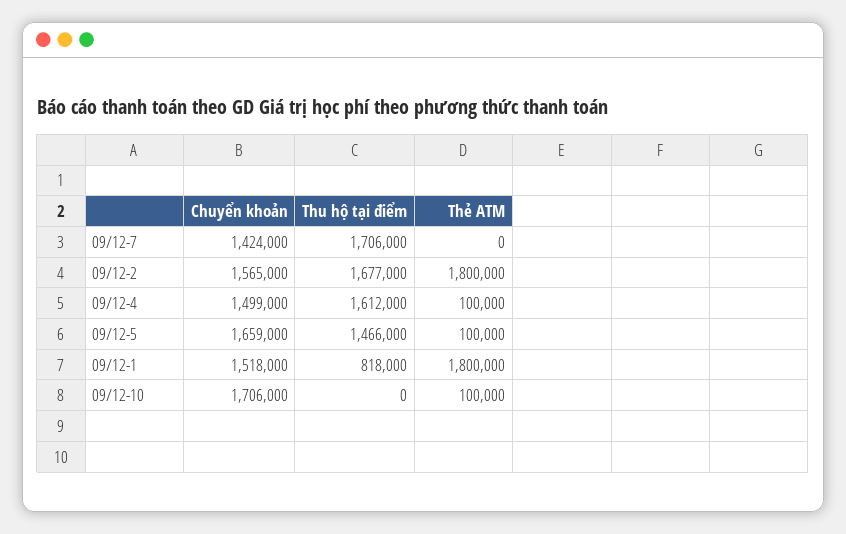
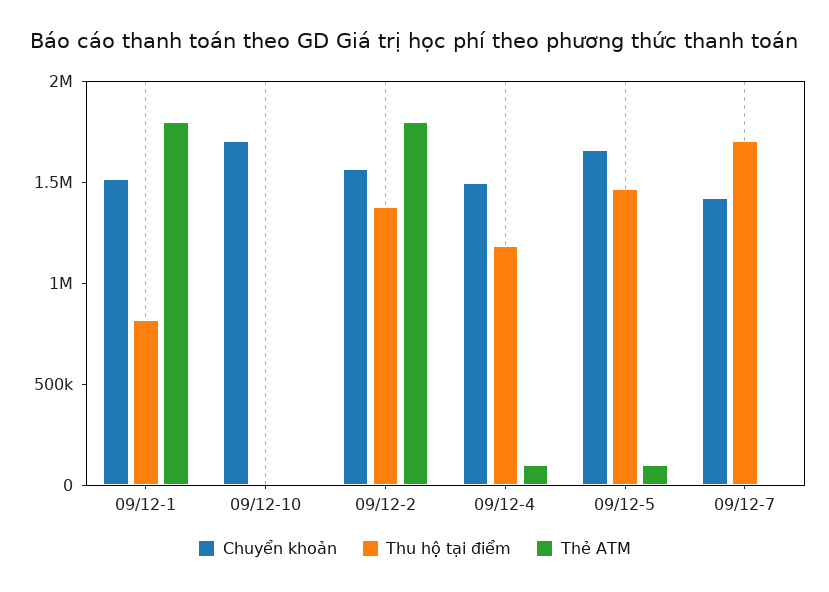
  {
    "Chuyển khoản": {
      "09/12-7": 1424000,
      "09/12-2": 1565000,
      "09/12-4": 1499000,
      "09/12-5": 1659000,
      "09/12-1": 1518000,
      "09/12-10": 1706000
    },
    "Thu hộ tại điểm": {
      "09/12-7": 1706000,
-     "09/12-2": 1677000,
+     "09/12-2": 1400000,
-     "09/12-4": 1612000,
+     "09/12-4": 1200000,
      "09/12-5": 1466000,
      "09/12-1": 818000,
      "09/12-10": 0
    },
    "Thẻ ATM": {
      "09/12-7": 0,
      "09/12-2": 1800000,
      "09/12-4": 100000,
      "09/12-5": 100000,
      "09/12-1": 1800000,
-     "09/12-10": 100000
+     "09/12-10": 0
    }
  }

